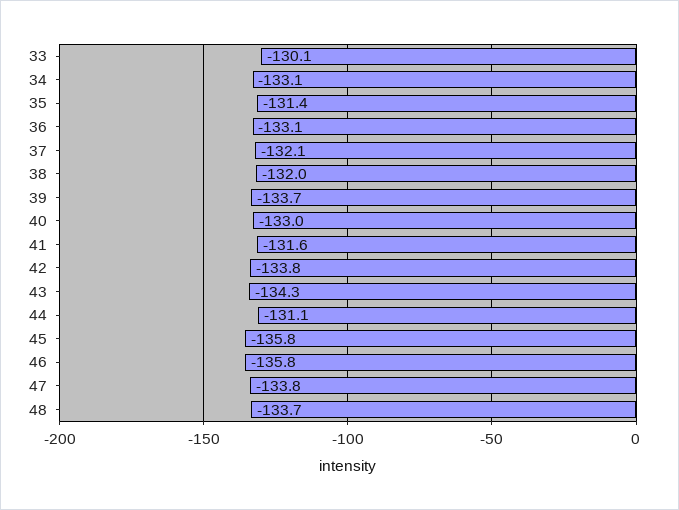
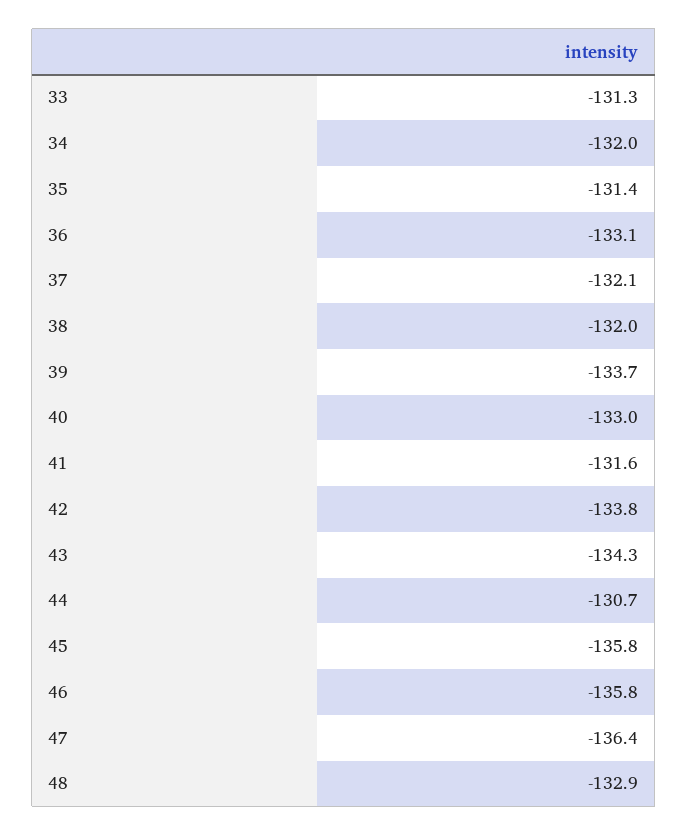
  {
-   "33": -130.1,
+   "33": -131.3,
-   "34": -133.1,
+   "34": -132,
    "35": -131.4,
    "36": -133.1,
    "37": -132.1,
    "38": -132,
    "39": -133.7,
    "40": -133,
    "41": -131.6,
    "42": -133.8,
    "43": -134.3,
-   "44": -131.1,
+   "44": -130.7,
    "45": -135.8,
    "46": -135.8,
-   "47": -133.8,
+   "47": -136.4,
-   "48": -133.7
+   "48": -132.9
  }

